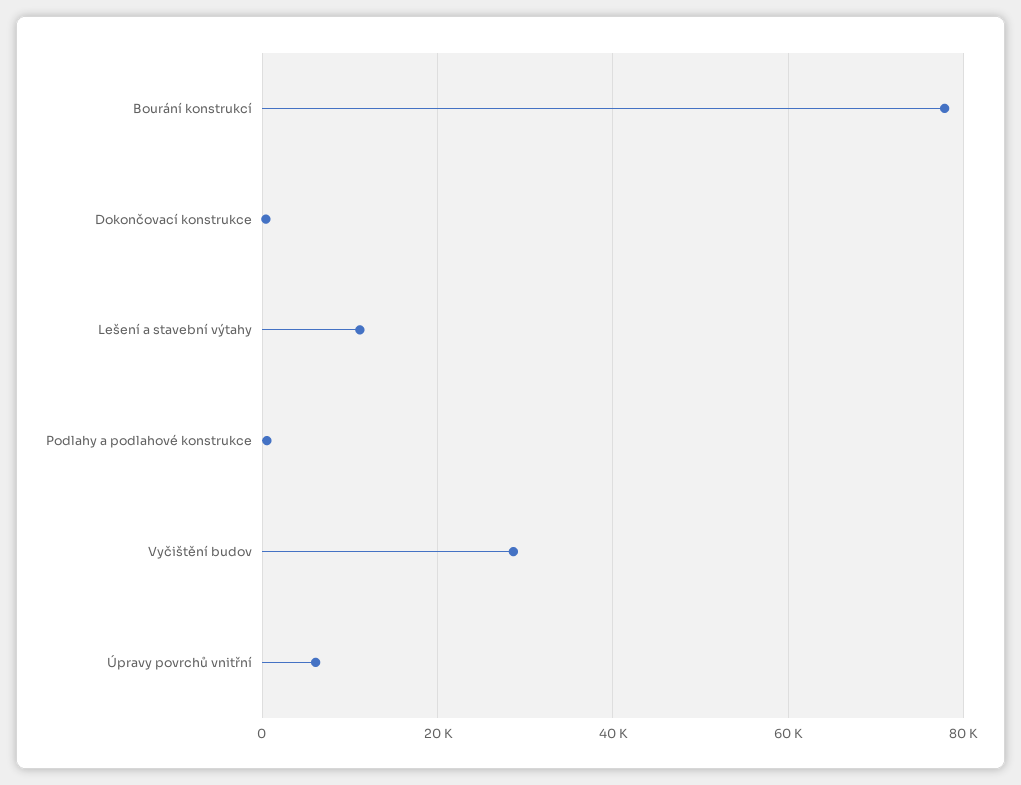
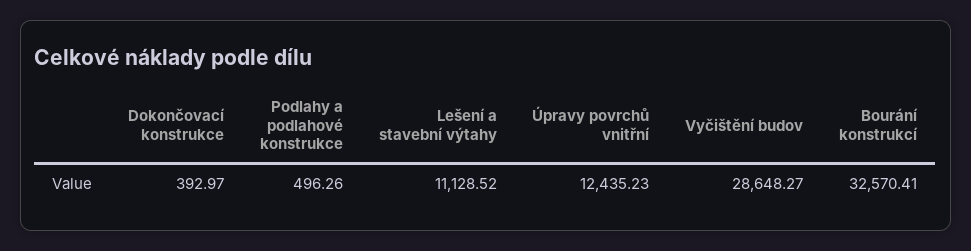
  {
-   "Bourání konstrukcí": 78000,
+   "Bourání konstrukcí": 32570.41,
    "Dokončovací konstrukce": 392.97,
    "Lešení a stavební výtahy": 11128.52,
    "Podlahy a podlahové konstrukce": 496.26,
    "Vyčištění budov": 28648.27,
-   "Úpravy povrchů vnitřní": 6000
+   "Úpravy povrchů vnitřní": 12435.23
  }

